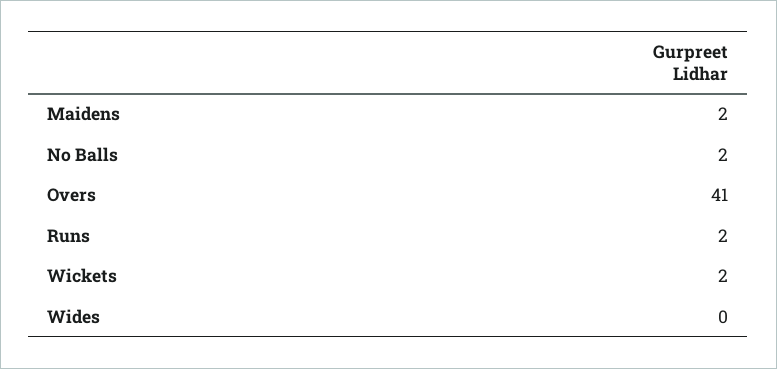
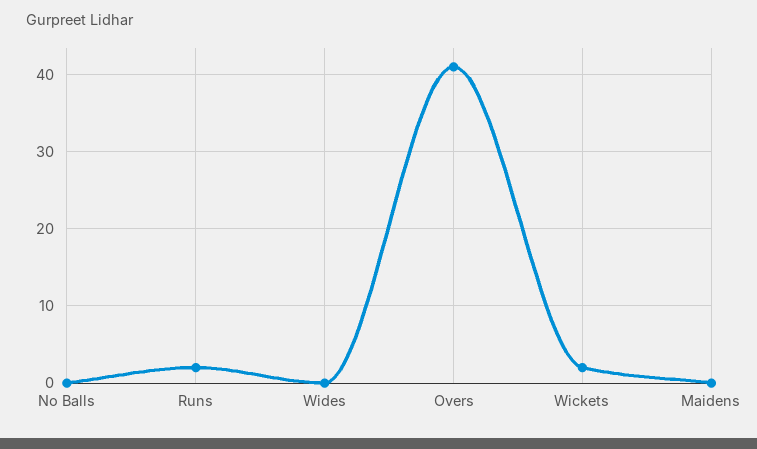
  {
-   "Maidens": 2,
+   "Maidens": 0,
-   "No Balls": 2,
+   "No Balls": 0,
    "Overs": 41,
    "Runs": 2,
    "Wickets": 2,
    "Wides": 0
  }

